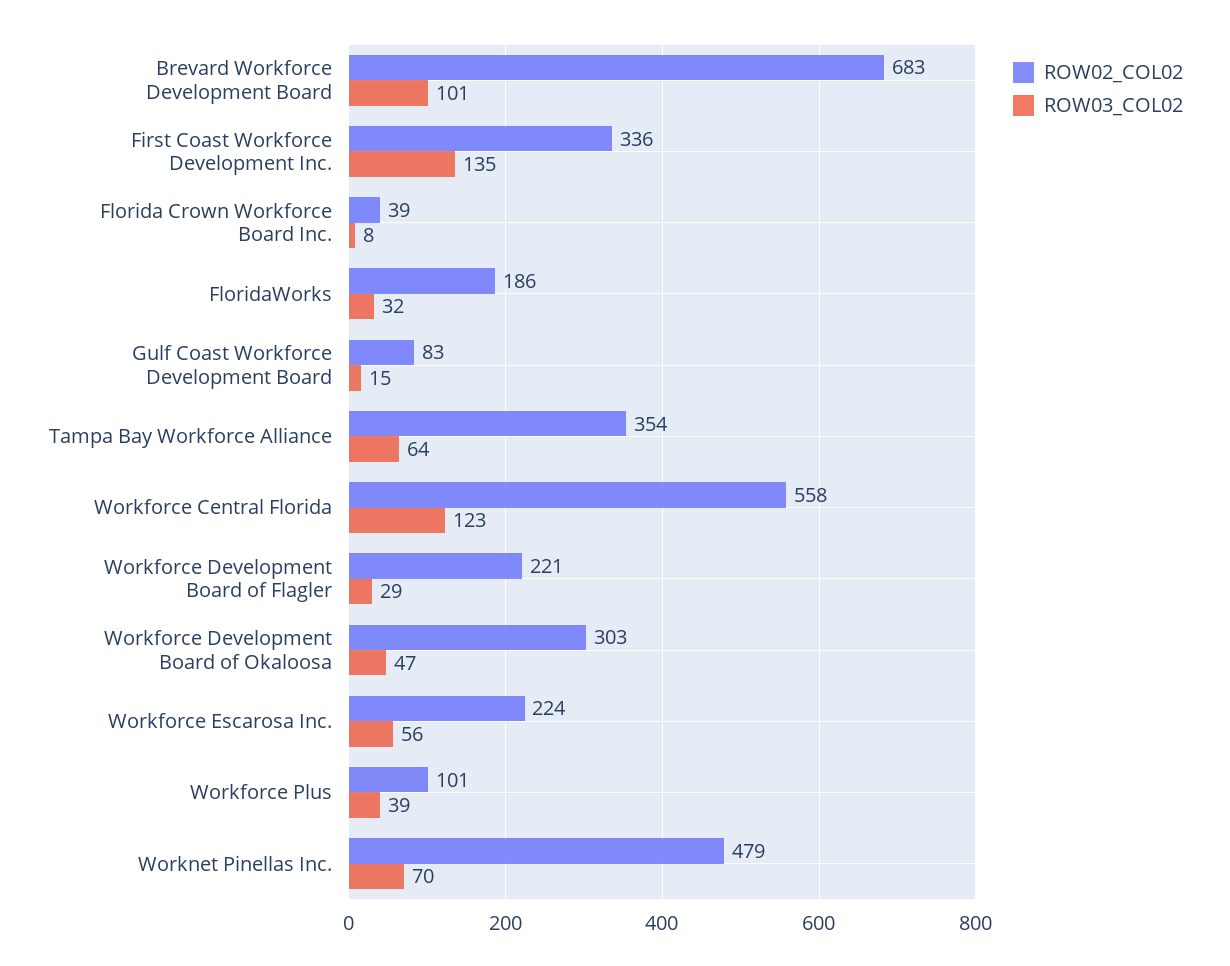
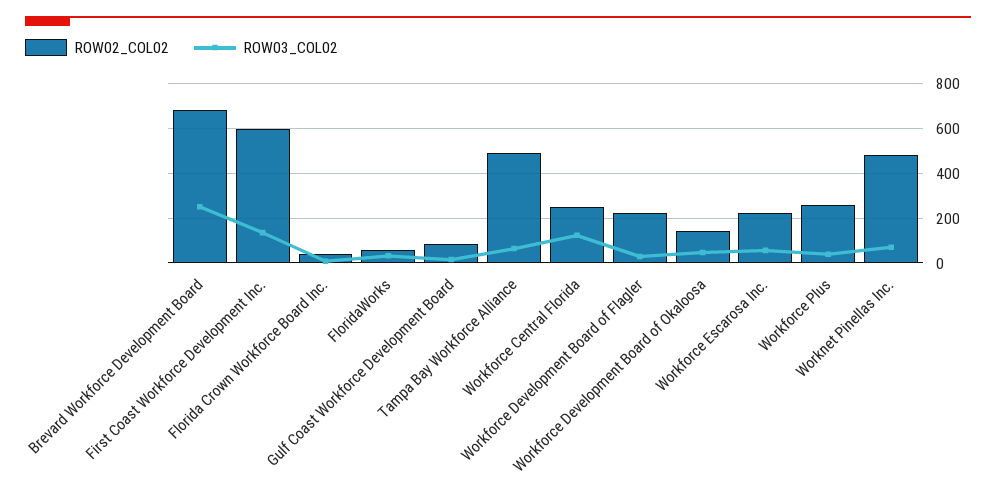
  {
    "ROW02_COL02": {
      "Brevard Workforce Development Board": 683,
-     "First Coast Workforce Development Inc.": 336,
+     "First Coast Workforce Development Inc.": 600,
      "Florida Crown Workforce Board Inc.": 39,
-     "FloridaWorks": 186,
+     "FloridaWorks": 50,
      "Gulf Coast Workforce Development Board": 83,
-     "Tampa Bay Workforce Alliance": 354,
+     "Tampa Bay Workforce Alliance": 500,
-     "Workforce Central Florida": 558,
+     "Workforce Central Florida": 250,
      "Workforce Development Board of Flagler": 221,
-     "Workforce Development Board of Okaloosa": 303,
+     "Workforce Development Board of Okaloosa": 150,
      "Workforce Escarosa Inc.": 224,
-     "Workforce Plus": 101,
+     "Workforce Plus": 250,
      "Worknet Pinellas Inc.": 479
    },
    "ROW03_COL02": {
-     "Brevard Workforce Development Board": 101,
+     "Brevard Workforce Development Board": 250,
      "First Coast Workforce Development Inc.": 135,
      "Florida Crown Workforce Board Inc.": 8,
      "FloridaWorks": 32,
      "Gulf Coast Workforce Development Board": 15,
      "Tampa Bay Workforce Alliance": 64,
      "Workforce Central Florida": 123,
      "Workforce Development Board of Flagler": 29,
      "Workforce Development Board of Okaloosa": 47,
      "Workforce Escarosa Inc.": 56,
      "Workforce Plus": 39,
      "Worknet Pinellas Inc.": 70
    }
  }

